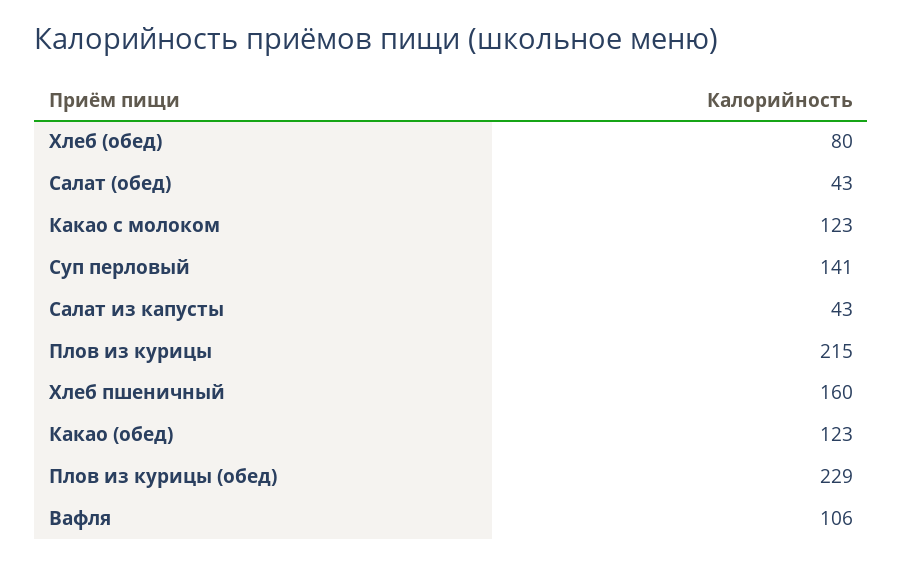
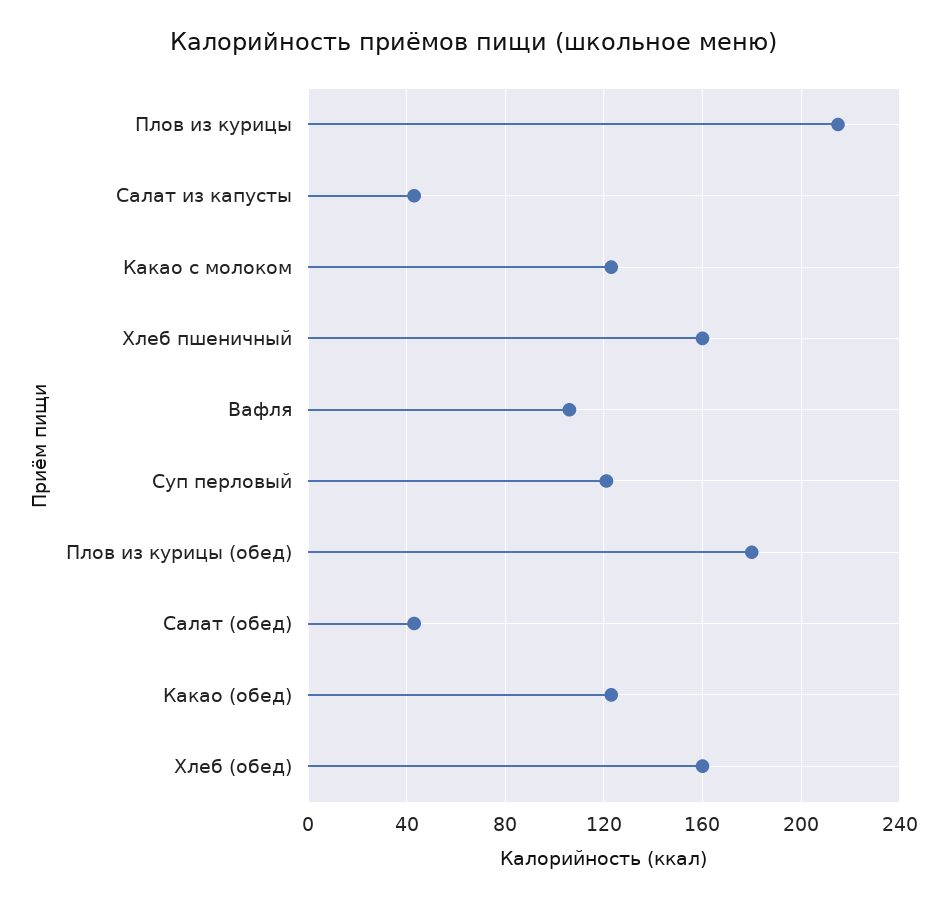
  {
-   "Хлеб (обед)": 80,
+   "Хлеб (обед)": 160,
    "Салат (обед)": 43,
    "Какао с молоком": 123,
-   "Суп перловый": 141,
+   "Суп перловый": 120,
    "Салат из капусты": 43,
    "Плов из курицы": 215,
    "Хлеб пшеничный": 160,
    "Какао (обед)": 123,
-   "Плов из курицы (обед)": 229,
+   "Плов из курицы (обед)": 180,
    "Вафля": 106
  }

